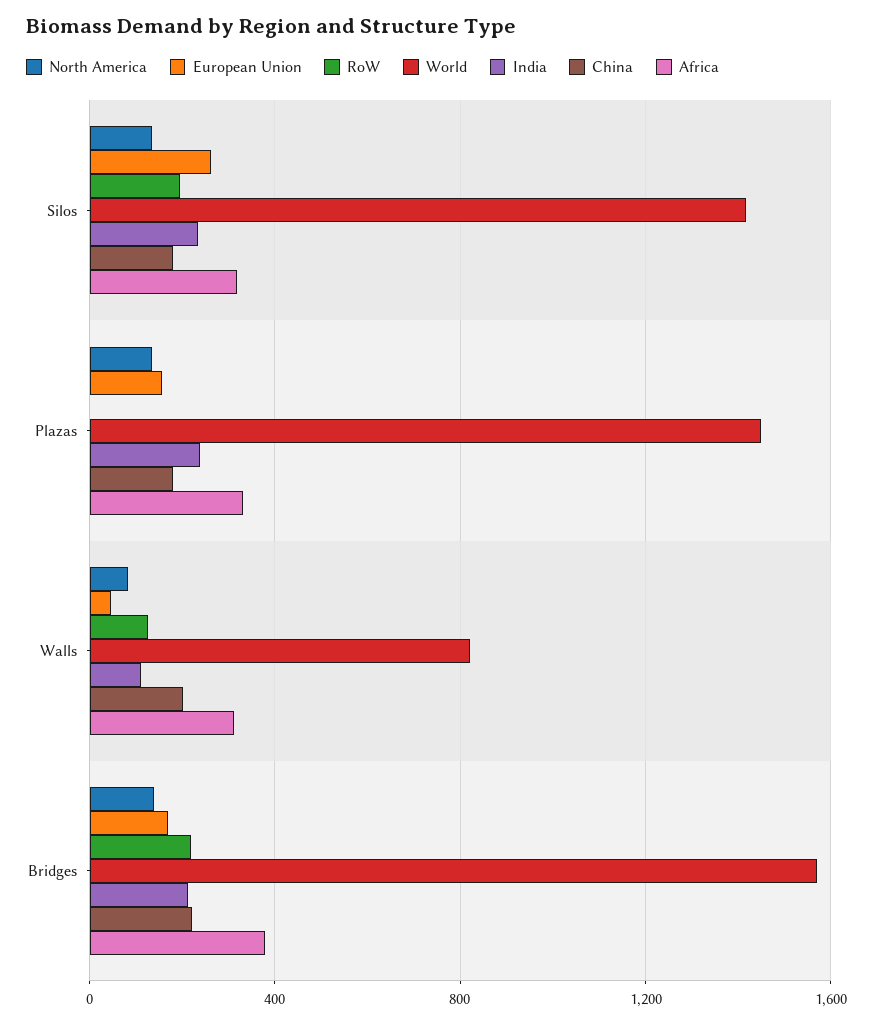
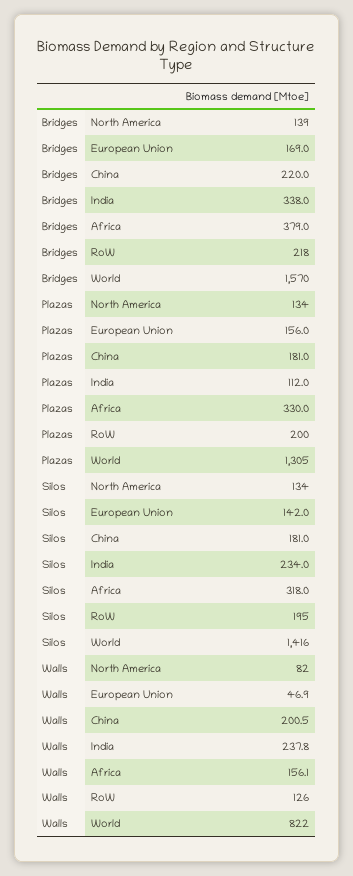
  {
    "North America": {
      "Silos": 134,
      "Plazas": 134,
      "Walls": 82,
      "Bridges": 139
    },
    "European Union": {
-     "Silos": 250,
+     "Silos": 142,
      "Plazas": 156,
      "Walls": 46.9,
      "Bridges": 169
    },
    "RoW": {
      "Silos": 195,
-     "Plazas": 0,
+     "Plazas": 200,
      "Walls": 126,
      "Bridges": 218
    },
    "World": {
      "Silos": 1416,
-     "Plazas": 1450,
+     "Plazas": 1305,
      "Walls": 822,
      "Bridges": 1570
    },
    "India": {
      "Silos": 234,
-     "Plazas": 250,
+     "Plazas": 112,
-     "Walls": 100,
+     "Walls": 237.8,
-     "Bridges": 200
+     "Bridges": 338
    },
    "China": {
      "Silos": 181,
      "Plazas": 181,
      "Walls": 200.5,
      "Bridges": 220
    },
    "Africa": {
      "Silos": 318,
      "Plazas": 330,
-     "Walls": 300,
+     "Walls": 156.1,
      "Bridges": 379
    }
  }

